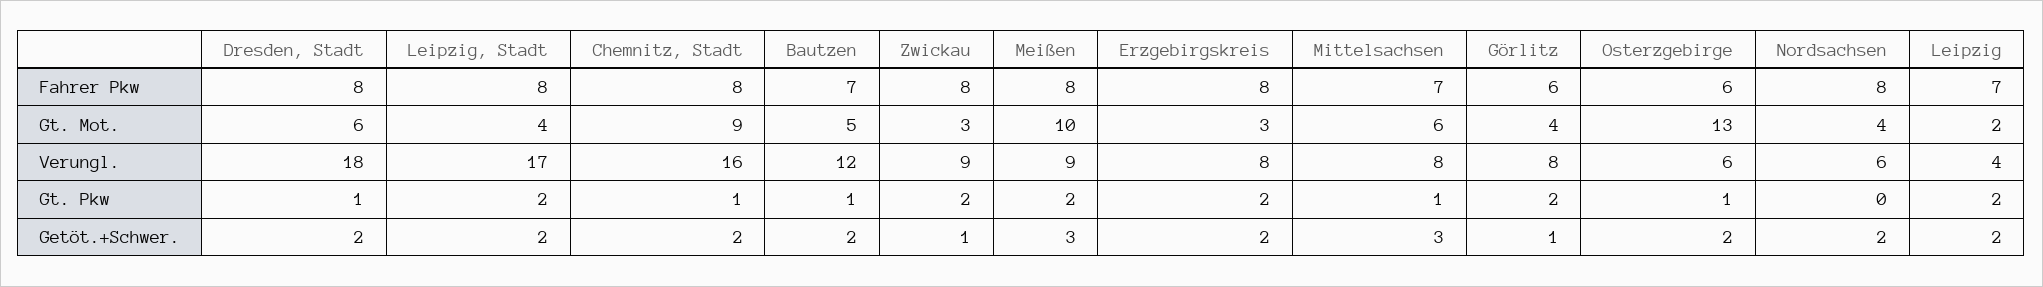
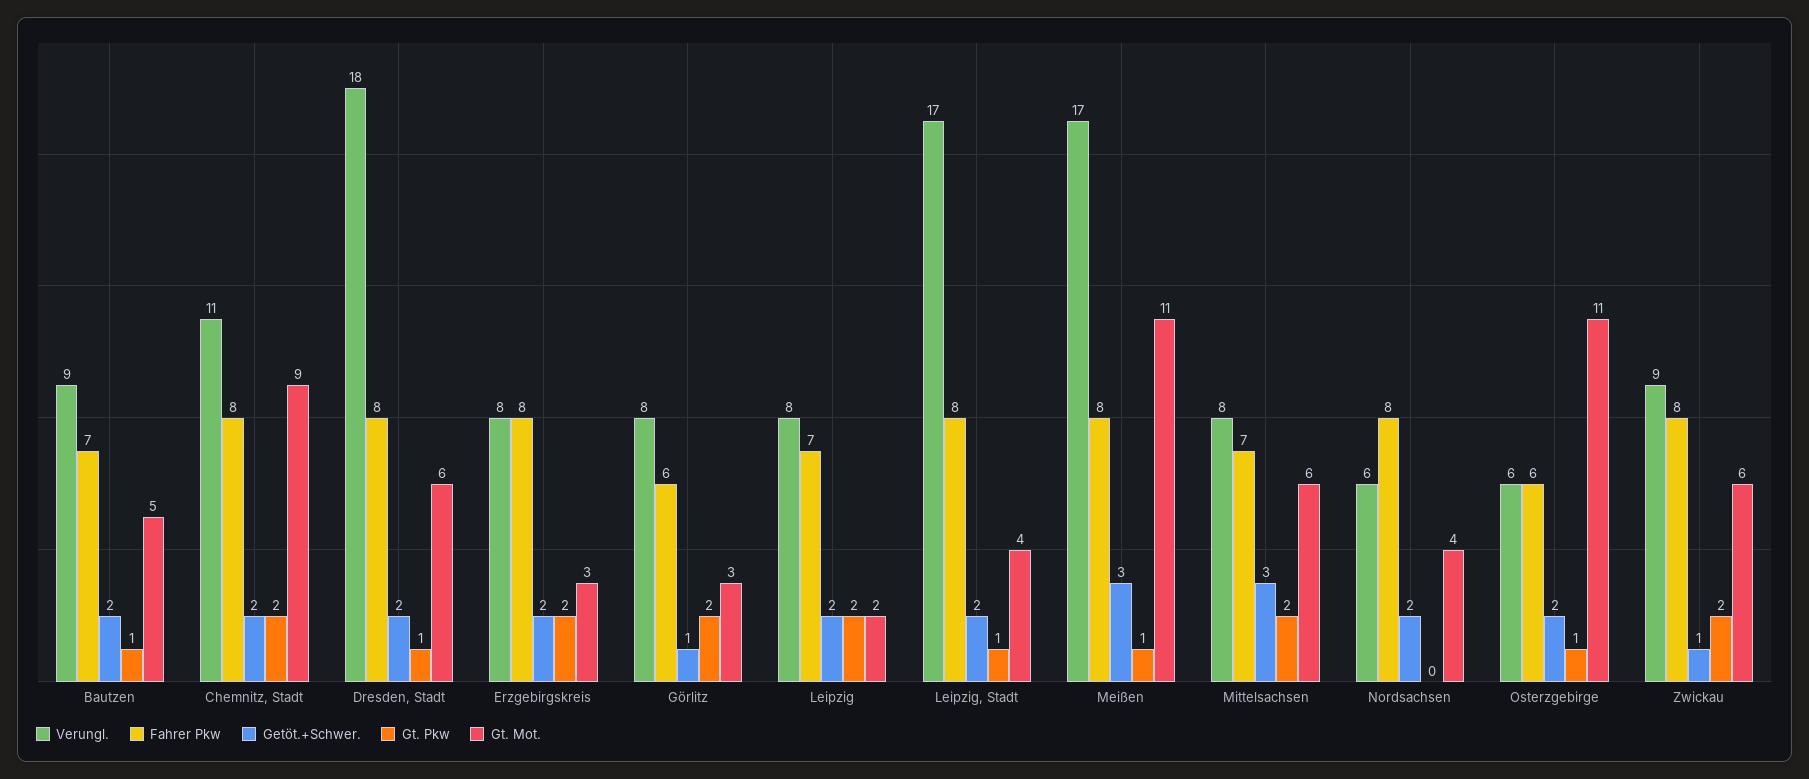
  {
    "Fahrer Pkw": {
      "Dresden, Stadt": 8,
      "Leipzig, Stadt": 8,
      "Chemnitz, Stadt": 8,
      "Bautzen": 7,
      "Zwickau": 8,
      "Meißen": 8,
      "Erzgebirgskreis": 8,
      "Mittelsachsen": 7,
      "Görlitz": 6,
      "Osterzgebirge": 6,
      "Nordsachsen": 8,
      "Leipzig": 7
    },
    "Gt. Mot.": {
      "Dresden, Stadt": 6,
      "Leipzig, Stadt": 4,
      "Chemnitz, Stadt": 9,
      "Bautzen": 5,
-     "Zwickau": 3,
+     "Zwickau": 6,
-     "Meißen": 10,
+     "Meißen": 11,
      "Erzgebirgskreis": 3,
      "Mittelsachsen": 6,
-     "Görlitz": 4,
+     "Görlitz": 3,
-     "Osterzgebirge": 13,
+     "Osterzgebirge": 11,
      "Nordsachsen": 4,
      "Leipzig": 2
    },
    "Verungl.": {
      "Dresden, Stadt": 18,
      "Leipzig, Stadt": 17,
-     "Chemnitz, Stadt": 16,
+     "Chemnitz, Stadt": 11,
-     "Bautzen": 12,
+     "Bautzen": 9,
      "Zwickau": 9,
-     "Meißen": 9,
+     "Meißen": 17,
      "Erzgebirgskreis": 8,
      "Mittelsachsen": 8,
      "Görlitz": 8,
      "Osterzgebirge": 6,
      "Nordsachsen": 6,
-     "Leipzig": 4
+     "Leipzig": 8
    },
    "Gt. Pkw": {
      "Dresden, Stadt": 1,
-     "Leipzig, Stadt": 2,
+     "Leipzig, Stadt": 1,
-     "Chemnitz, Stadt": 1,
+     "Chemnitz, Stadt": 2,
      "Bautzen": 1,
      "Zwickau": 2,
-     "Meißen": 2,
+     "Meißen": 1,
      "Erzgebirgskreis": 2,
-     "Mittelsachsen": 1,
+     "Mittelsachsen": 2,
      "Görlitz": 2,
      "Osterzgebirge": 1,
      "Nordsachsen": 0,
      "Leipzig": 2
    },
    "Getöt.+Schwer.": {
      "Dresden, Stadt": 2,
      "Leipzig, Stadt": 2,
      "Chemnitz, Stadt": 2,
      "Bautzen": 2,
      "Zwickau": 1,
      "Meißen": 3,
      "Erzgebirgskreis": 2,
      "Mittelsachsen": 3,
      "Görlitz": 1,
      "Osterzgebirge": 2,
      "Nordsachsen": 2,
      "Leipzig": 2
    }
  }

